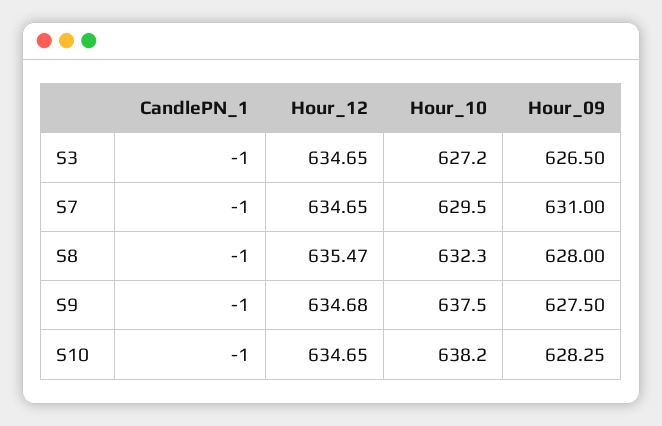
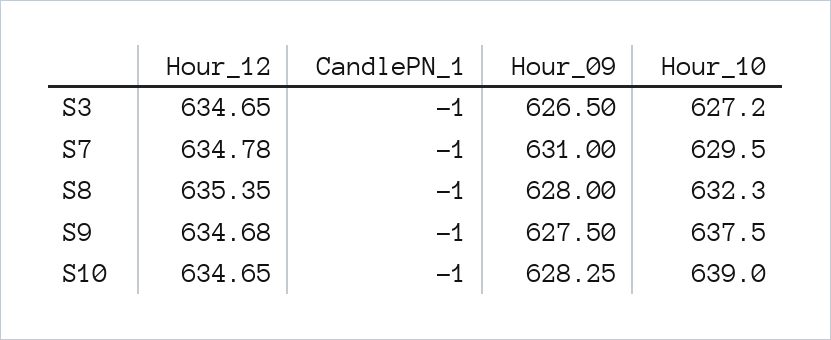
  {
    "CandlePN_1": {
      "S3": -1,
      "S7": -1,
      "S8": -1,
      "S9": -1,
      "S10": -1
    },
    "Hour_12": {
      "S3": 634.65,
-     "S7": 634.65,
+     "S7": 634.78,
-     "S8": 635.47,
+     "S8": 635.35,
      "S9": 634.68,
      "S10": 634.65
    },
    "Hour_10": {
      "S3": 627.2,
      "S7": 629.5,
      "S8": 632.3,
      "S9": 637.5,
-     "S10": 638.2
+     "S10": 639
    },
    "Hour_09": {
      "S3": 626.5,
      "S7": 631,
      "S8": 628,
      "S9": 627.5,
      "S10": 628.25
    }
  }

